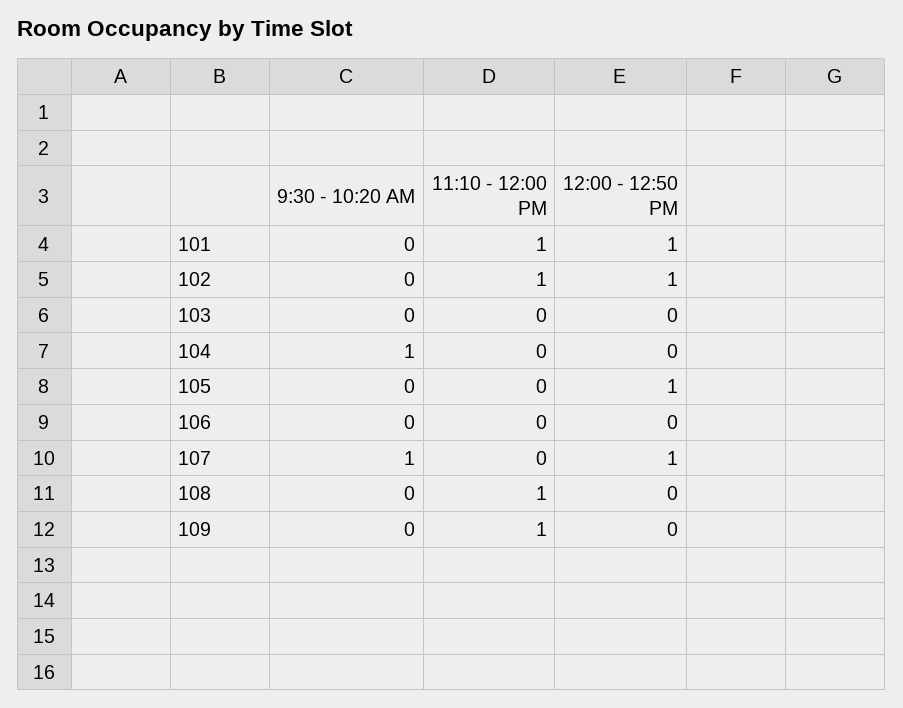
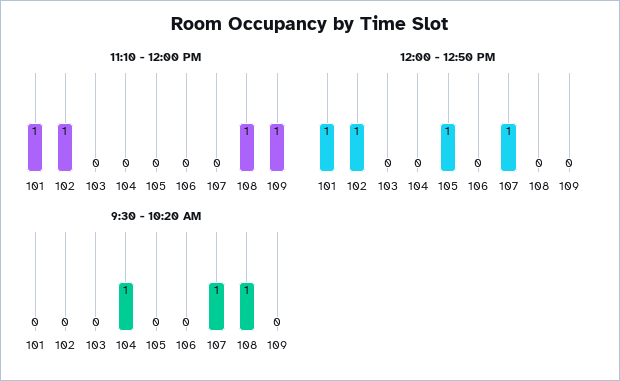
  {
    "9:30 - 10:20 AM": {
      "101": 0,
      "102": 0,
      "103": 0,
      "104": 1,
      "105": 0,
      "106": 0,
      "107": 1,
-     "108": 0,
+     "108": 1,
      "109": 0
    },
    "11:10 - 12:00 PM": {
      "101": 1,
      "102": 1,
      "103": 0,
      "104": 0,
      "105": 0,
      "106": 0,
      "107": 0,
      "108": 1,
      "109": 1
    },
    "12:00 - 12:50 PM": {
      "101": 1,
      "102": 1,
      "103": 0,
      "104": 0,
      "105": 1,
      "106": 0,
      "107": 1,
      "108": 0,
      "109": 0
    }
  }

